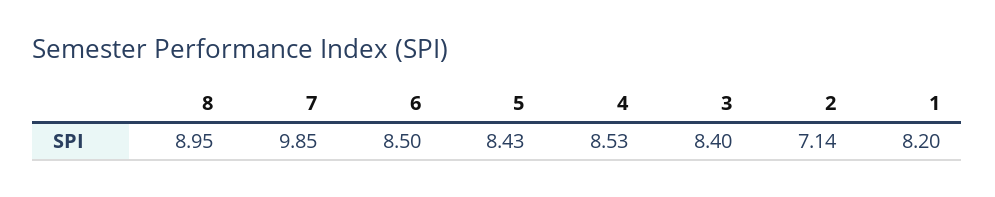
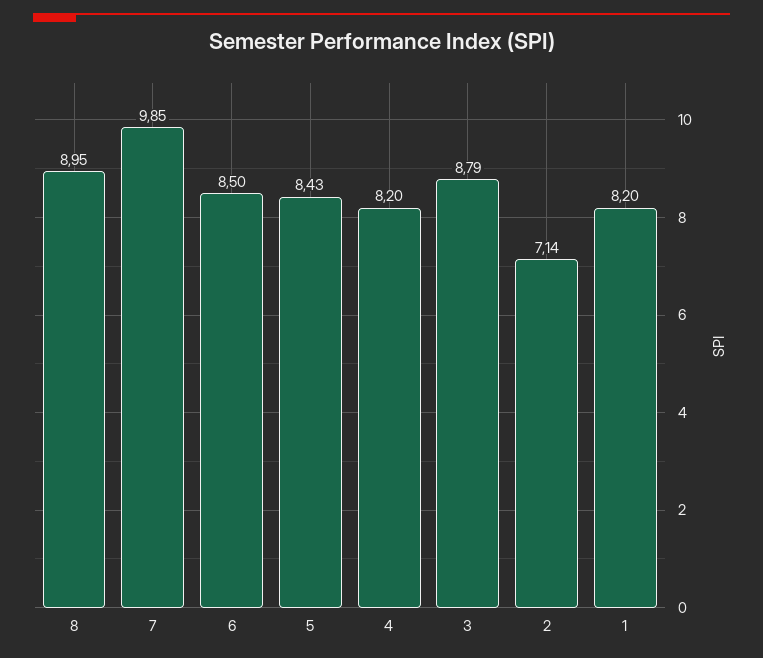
  {
    "8": 8.95,
    "7": 9.85,
    "6": 8.5,
    "5": 8.43,
-   "4": 8.53,
+   "4": 8.2,
-   "3": 8.4,
+   "3": 8.79,
    "2": 7.14,
    "1": 8.2
  }

